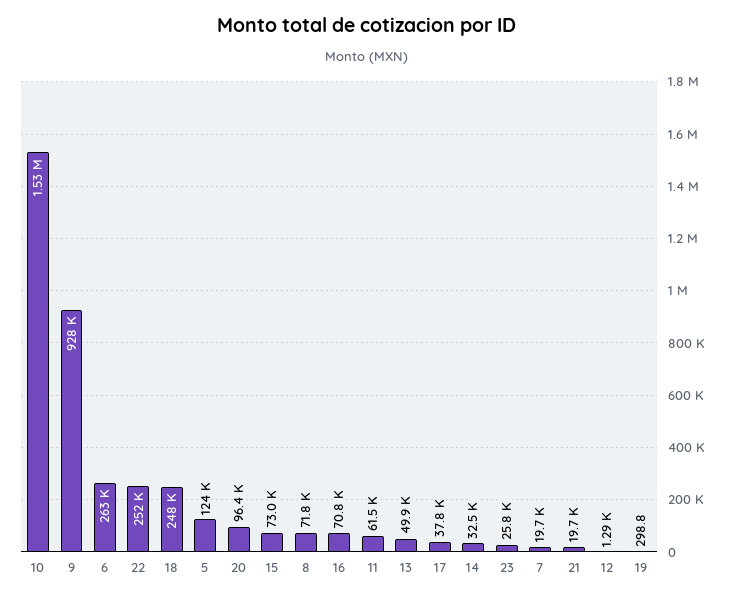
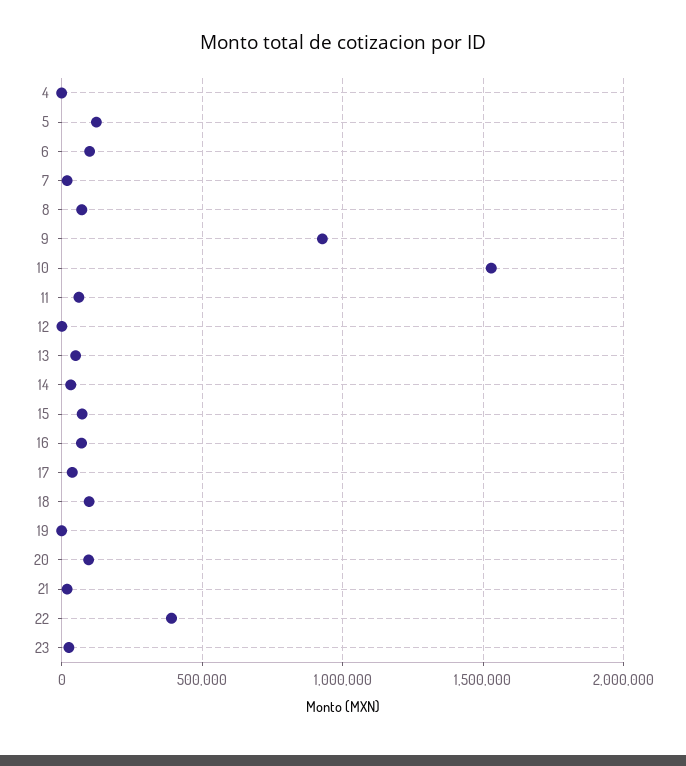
  {
    "10": 1530000,
    "9": 928000,
-   "6": 263000,
+   "6": 100000,
-   "22": 252000,
+   "22": 400000,
-   "18": 248000,
+   "18": 100000,
    "5": 124000,
    "20": 96400,
    "15": 73000,
    "8": 71800,
    "16": 70800,
    "11": 61500,
    "13": 49900,
    "17": 37800,
    "14": 32500,
    "23": 25800,
    "7": 19700,
    "21": 19700,
    "12": 1290,
-   "19": 298.8
+   "19": 298.8,
+   "4": 0
  }

